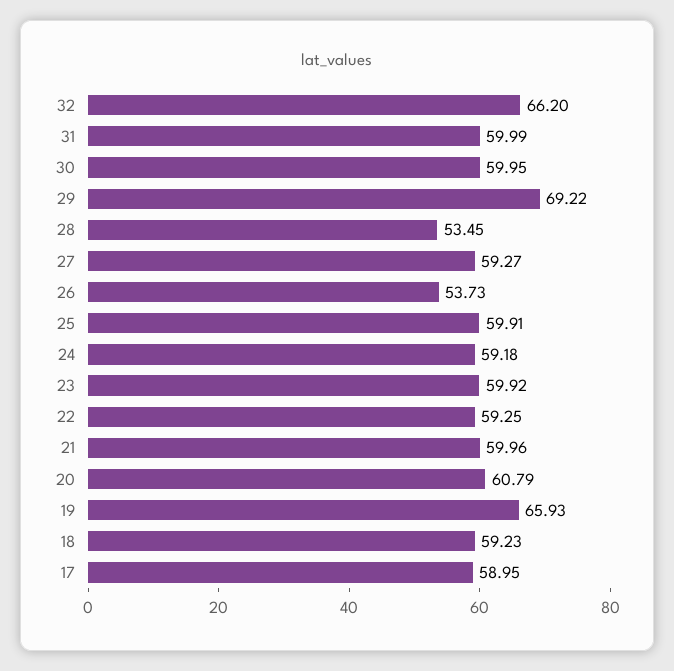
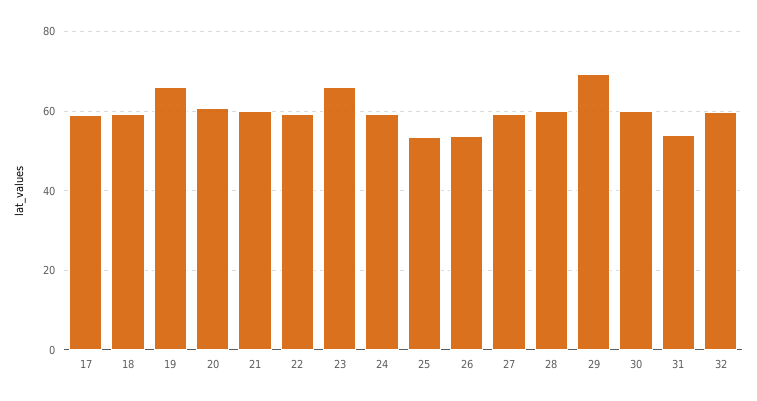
  {
-   "32": 66.2,
+   "32": 60,
-   "31": 59.99,
+   "31": 54,
    "30": 59.95,
    "29": 69.22,
-   "28": 53.45,
+   "28": 60,
    "27": 59.27,
    "26": 53.73,
-   "25": 59.91,
+   "25": 54,
    "24": 59.18,
-   "23": 59.92,
+   "23": 66,
    "22": 59.25,
    "21": 59.96,
    "20": 60.79,
    "19": 65.93,
    "18": 59.23,
    "17": 58.95
  }

